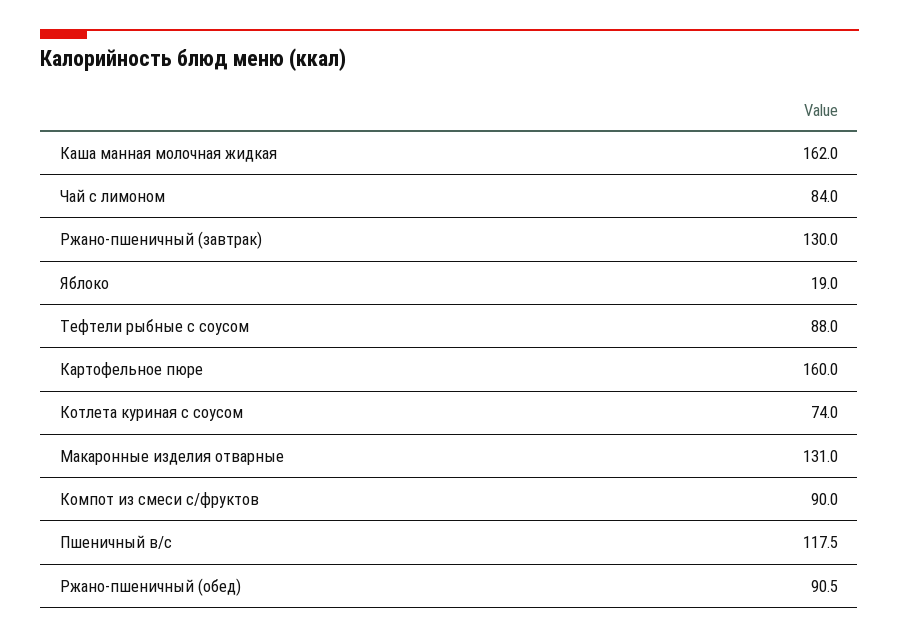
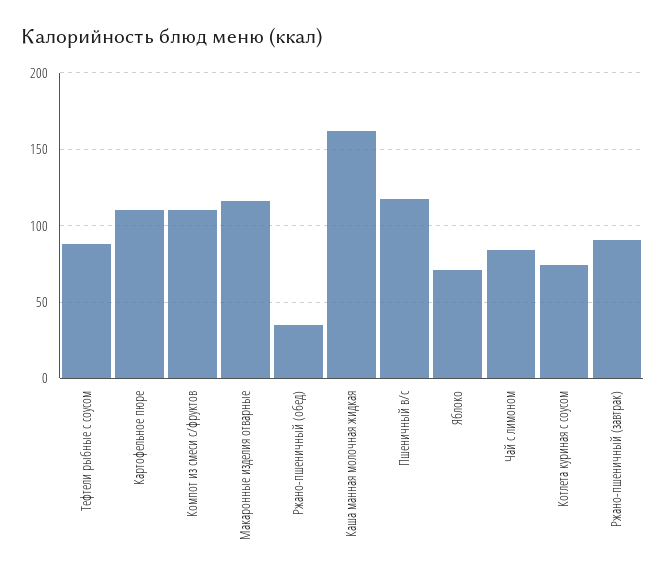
  {
    "Каша манная молочная жидкая": 162,
    "Чай с лимоном": 84,
-   "Ржано-пшеничный (завтрак)": 130,
+   "Ржано-пшеничный (завтрак)": 90,
-   "Яблоко": 19,
+   "Яблоко": 70,
    "Тефтели рыбные с соусом": 88,
-   "Картофельное пюре": 160,
+   "Картофельное пюре": 110,
    "Котлета куриная с соусом": 74,
-   "Макаронные изделия отварные": 131,
+   "Макаронные изделия отварные": 115,
-   "Компот из смеси с/фруктов": 90,
+   "Компот из смеси с/фруктов": 110,
    "Пшеничный в/с": 117.5,
-   "Ржано-пшеничный (обед)": 90.5
+   "Ржано-пшеничный (обед)": 35
  }

